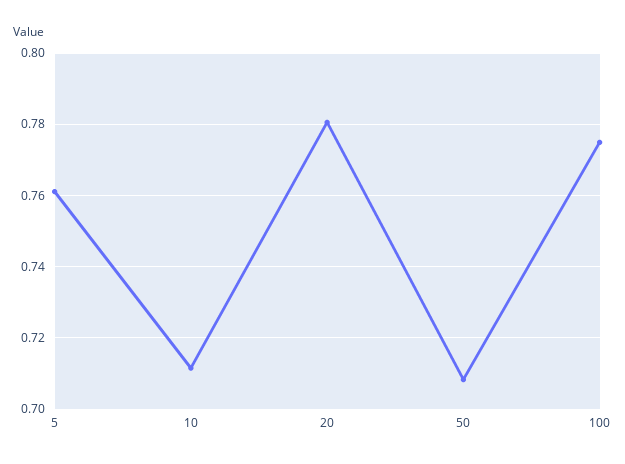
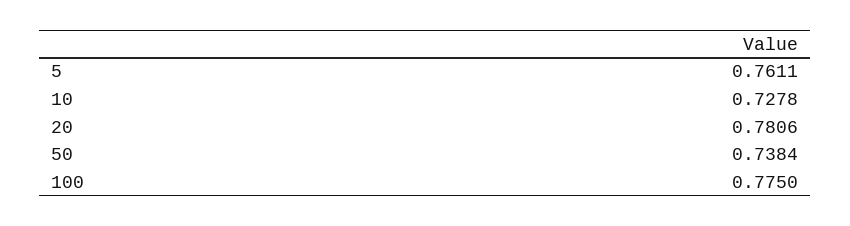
  {
    "5": 0.7611,
-   "10": 0.712,
+   "10": 0.7278,
    "20": 0.7806,
-   "50": 0.708,
+   "50": 0.7384,
    "100": 0.775
  }

